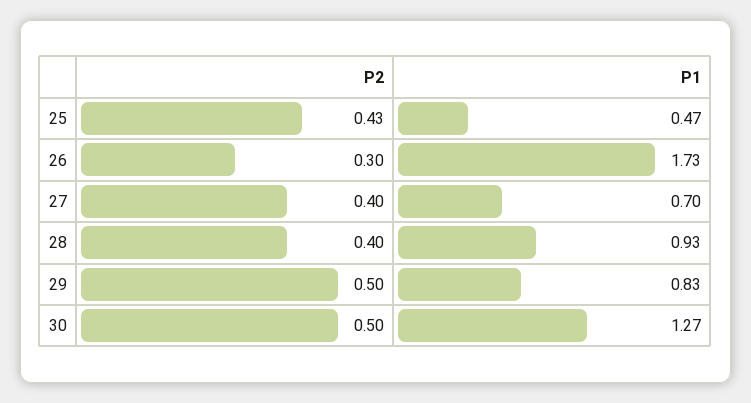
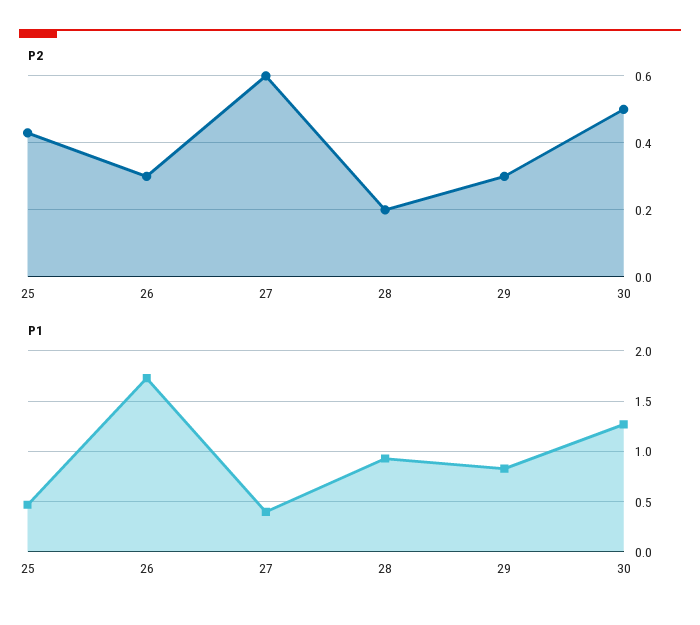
  {
    "P2": {
      "25": 0.43,
      "26": 0.3,
-     "27": 0.4,
+     "27": 0.6,
-     "28": 0.4,
+     "28": 0.2,
-     "29": 0.5,
+     "29": 0.3,
      "30": 0.5
    },
    "P1": {
      "25": 0.47,
      "26": 1.73,
-     "27": 0.7,
+     "27": 0.4,
      "28": 0.93,
      "29": 0.83,
      "30": 1.27
    }
  }

